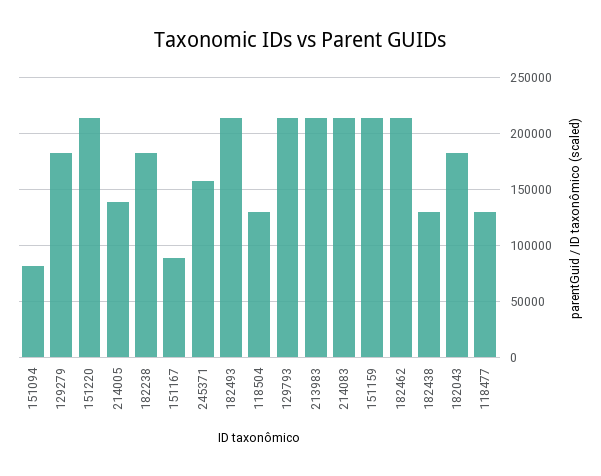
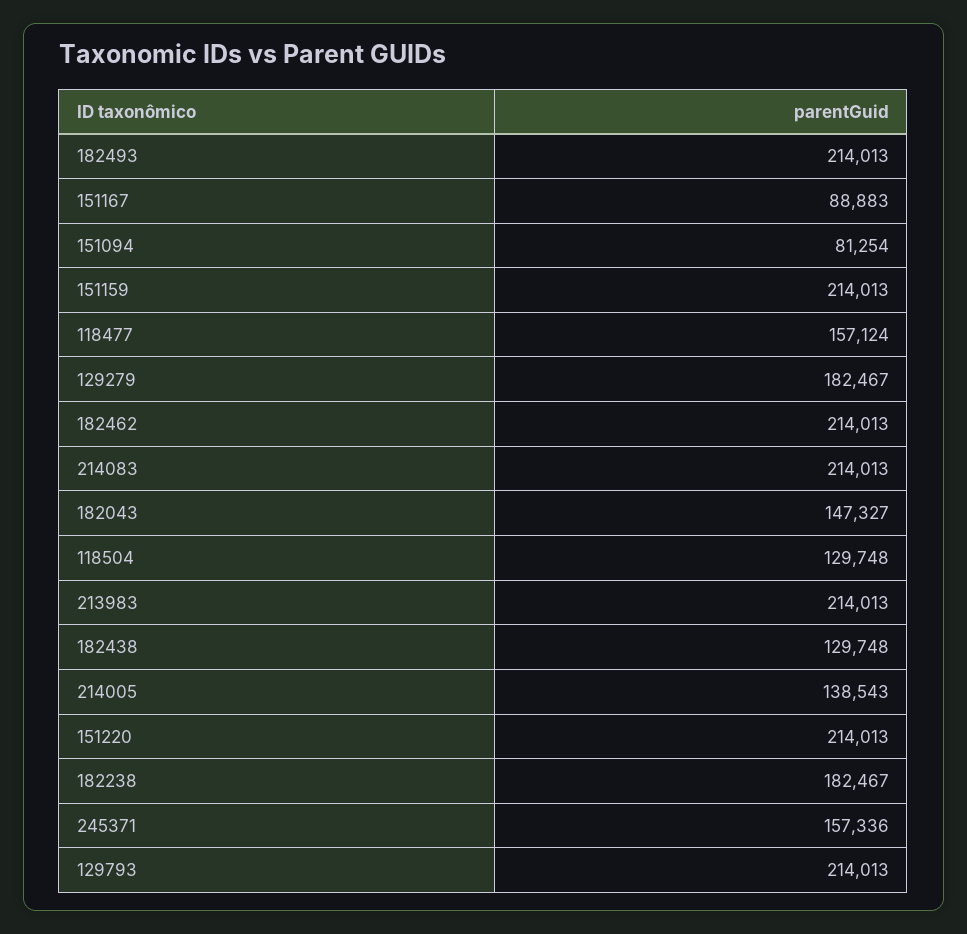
  {
    "151094": 81254,
    "129279": 182467,
    "151220": 214013,
    "214005": 138543,
    "182238": 182467,
    "151167": 88883,
    "245371": 157336,
    "182493": 214013,
    "118504": 129748,
    "129793": 214013,
    "213983": 214013,
    "214083": 214013,
    "151159": 214013,
    "182462": 214013,
    "182438": 129748,
-   "182043": 180000,
+   "182043": 147327,
-   "118477": 130000
+   "118477": 157124
  }

